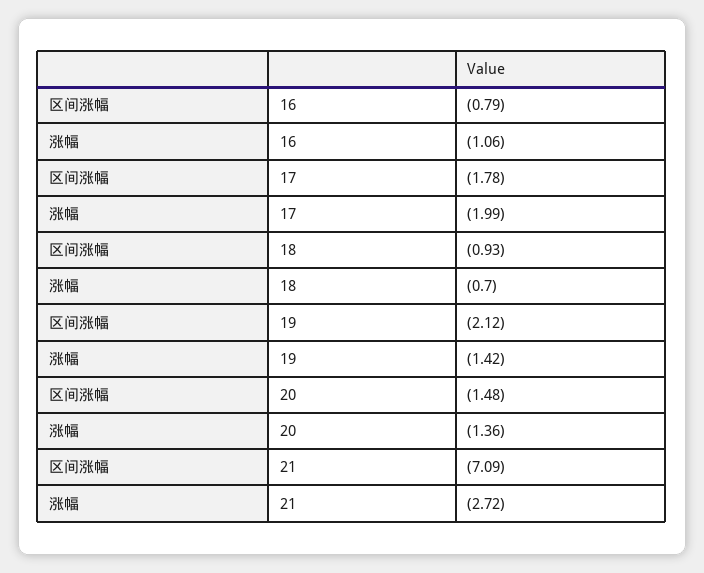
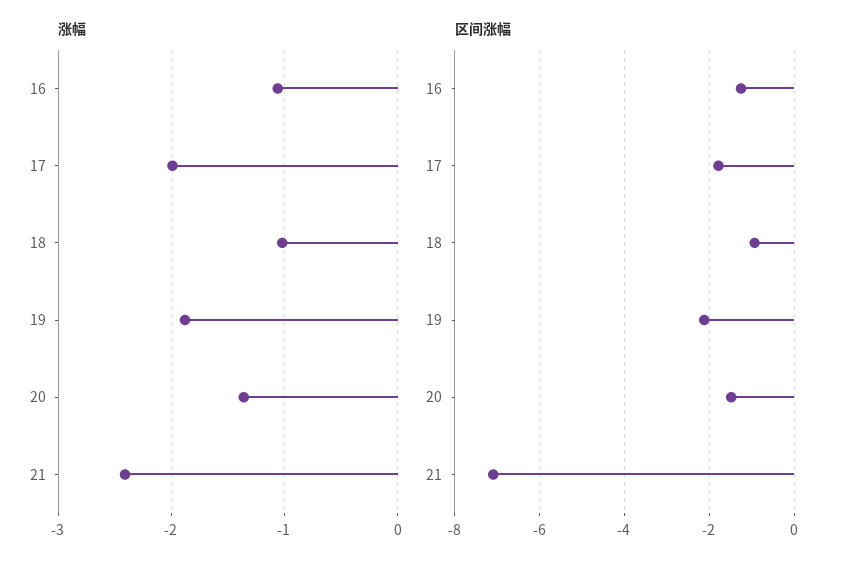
  {
    "区间涨幅": {
-     "16": -0.79,
+     "16": -1.2,
      "17": -1.78,
      "18": -0.93,
      "19": -2.12,
      "20": -1.48,
      "21": -7.09
    },
    "涨幅": {
      "16": -1.06,
      "17": -1.99,
-     "18": -0.7,
+     "18": -1,
-     "19": -1.42,
+     "19": -1.9,
      "20": -1.36,
-     "21": -2.72
+     "21": -2.4
    }
  }

